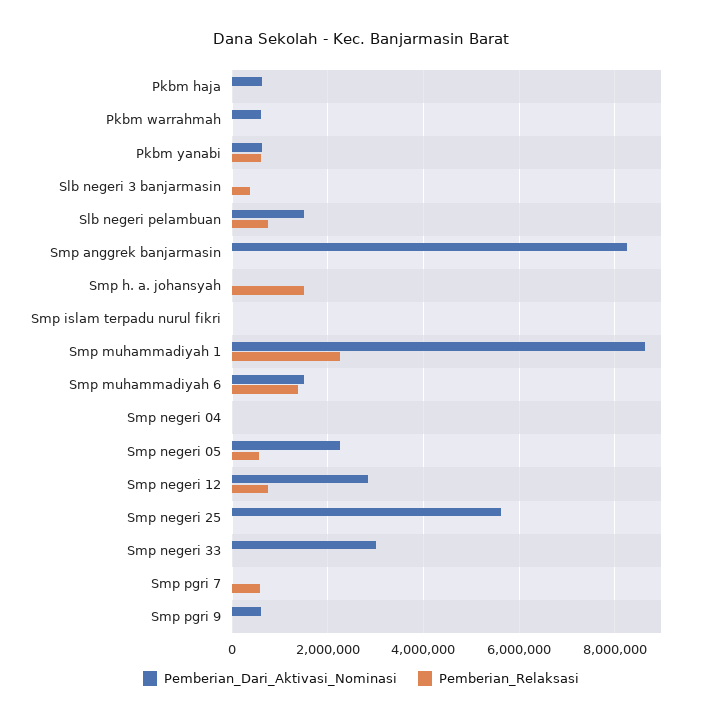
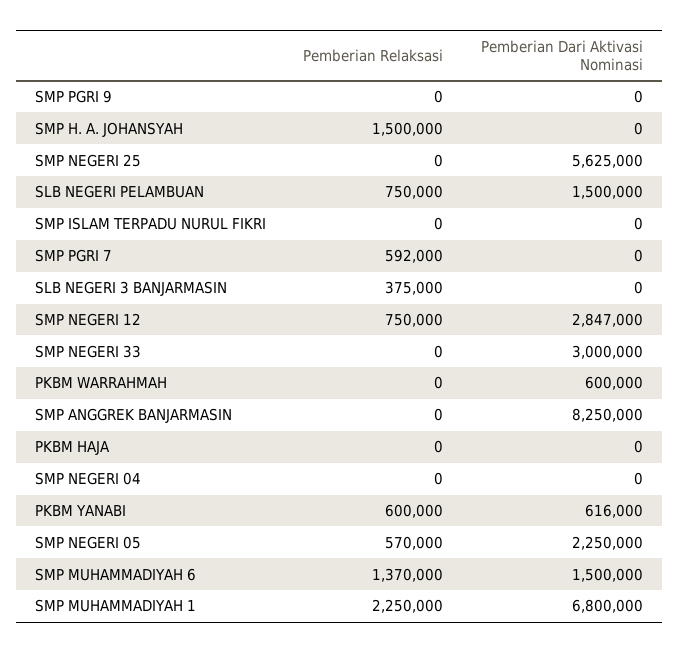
  {
    "Pemberian_Dari_Aktivasi_Nominasi": {
-     "Pkbm haja": 600000,
+     "Pkbm haja": 0,
      "Pkbm warrahmah": 600000,
      "Pkbm yanabi": 616000,
      "Slb negeri 3 banjarmasin": 0,
      "Slb negeri pelambuan": 1500000,
      "Smp anggrek banjarmasin": 8250000,
      "Smp h. a. johansyah": 0,
      "Smp islam terpadu nurul fikri": 0,
-     "Smp muhammadiyah 1": 8600000,
+     "Smp muhammadiyah 1": 6800000,
      "Smp muhammadiyah 6": 1500000,
      "Smp negeri 04": 0,
      "Smp negeri 05": 2250000,
      "Smp negeri 12": 2847000,
      "Smp negeri 25": 5625000,
      "Smp negeri 33": 3000000,
      "Smp pgri 7": 0,
-     "Smp pgri 9": 600000
+     "Smp pgri 9": 0
    },
    "Pemberian_Relaksasi": {
      "Pkbm haja": 0,
      "Pkbm warrahmah": 0,
      "Pkbm yanabi": 600000,
      "Slb negeri 3 banjarmasin": 375000,
      "Slb negeri pelambuan": 750000,
      "Smp anggrek banjarmasin": 0,
      "Smp h. a. johansyah": 1500000,
      "Smp islam terpadu nurul fikri": 0,
      "Smp muhammadiyah 1": 2250000,
      "Smp muhammadiyah 6": 1370000,
      "Smp negeri 04": 0,
      "Smp negeri 05": 570000,
      "Smp negeri 12": 750000,
      "Smp negeri 25": 0,
      "Smp negeri 33": 0,
      "Smp pgri 7": 592000,
      "Smp pgri 9": 0
    }
  }

